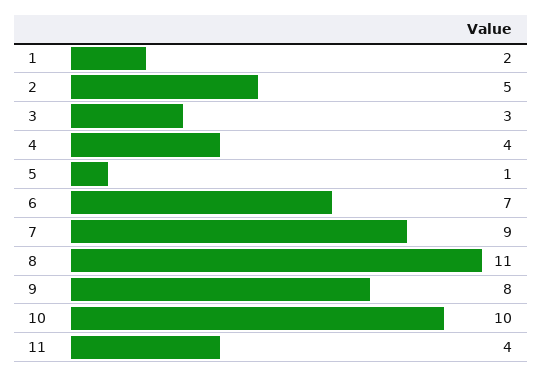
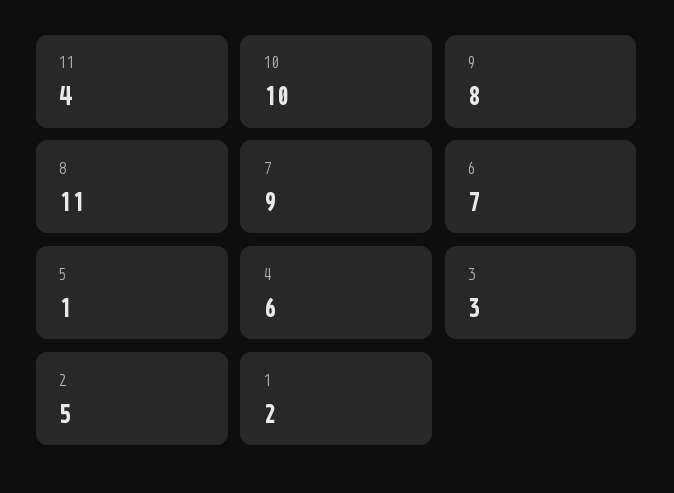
  {
    "1": 2,
    "2": 5,
    "3": 3,
-   "4": 4,
+   "4": 6,
    "5": 1,
    "6": 7,
    "7": 9,
    "8": 11,
    "9": 8,
    "10": 10,
    "11": 4
  }

